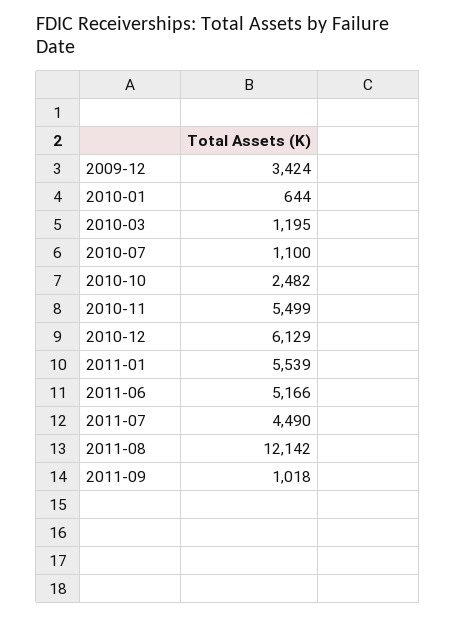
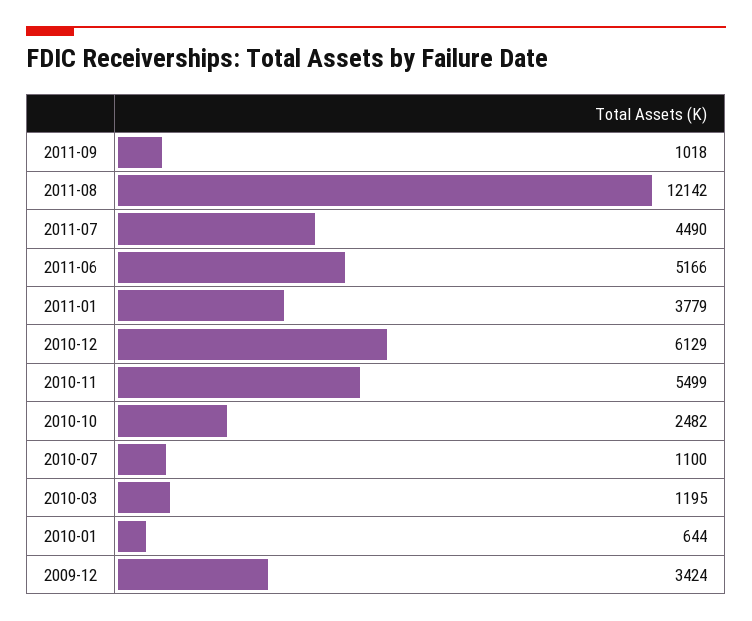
  {
    "2009-12": 3424,
    "2010-01": 644,
    "2010-03": 1195,
    "2010-07": 1100,
    "2010-10": 2482,
    "2010-11": 5499,
    "2010-12": 6129,
-   "2011-01": 5539,
+   "2011-01": 3779,
    "2011-06": 5166,
    "2011-07": 4490,
    "2011-08": 12142,
    "2011-09": 1018
  }

